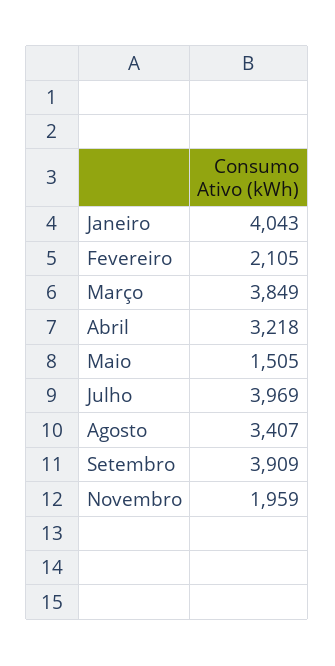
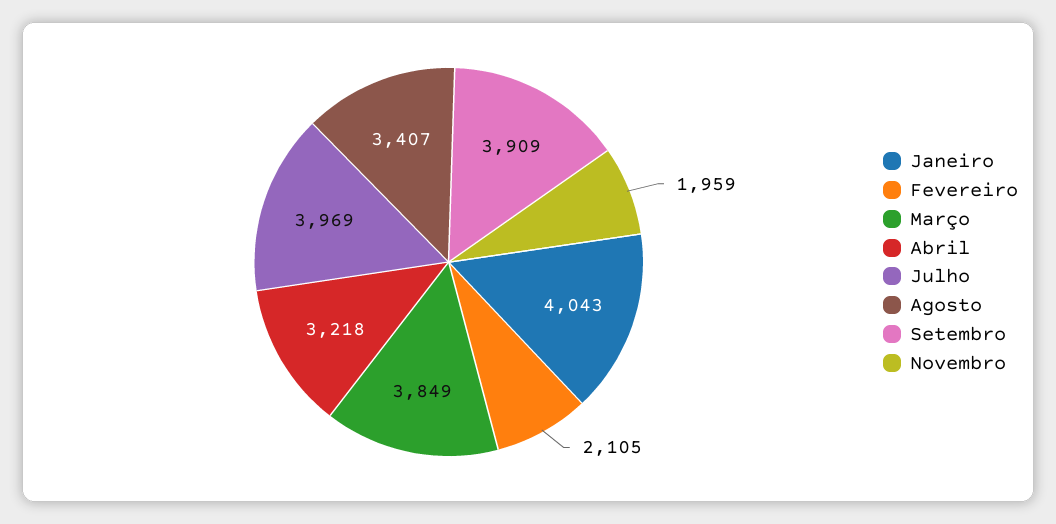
  {
    "Janeiro": 4043,
    "Fevereiro": 2105,
    "Março": 3849,
    "Abril": 3218,
-   "Maio": 1505,
    "Julho": 3969,
    "Agosto": 3407,
    "Setembro": 3909,
    "Novembro": 1959
  }

